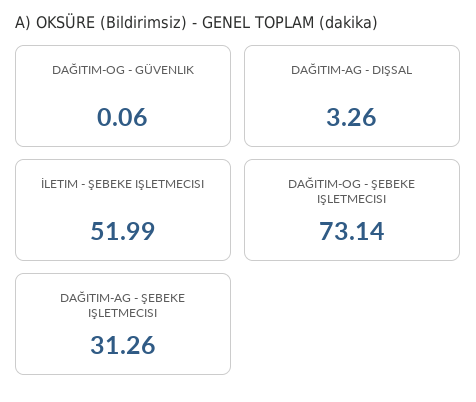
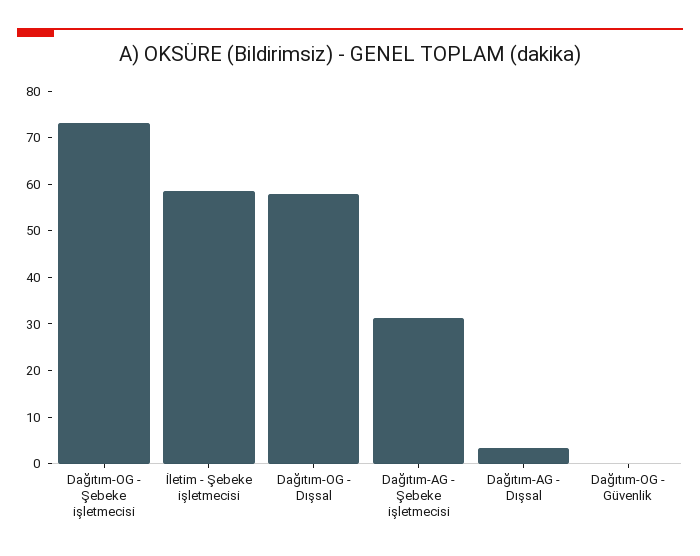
  {
    "DAĞITIM-OG - GÜVENLIK": 0.06,
    "DAĞITIM-AG - DIŞSAL": 3.26,
-   "İLETIM - ŞEBEKE IŞLETMECISI": 51.99,
+   "İLETIM - ŞEBEKE IŞLETMECISI": 58,
    "DAĞITIM-OG - ŞEBEKE IŞLETMECISI": 73.14,
-   "DAĞITIM-AG - ŞEBEKE IŞLETMECISI": 31.26
+   "DAĞITIM-AG - ŞEBEKE IŞLETMECISI": 31.26,
+   "Dağıtım-OG - Dışsal": 58
  }

